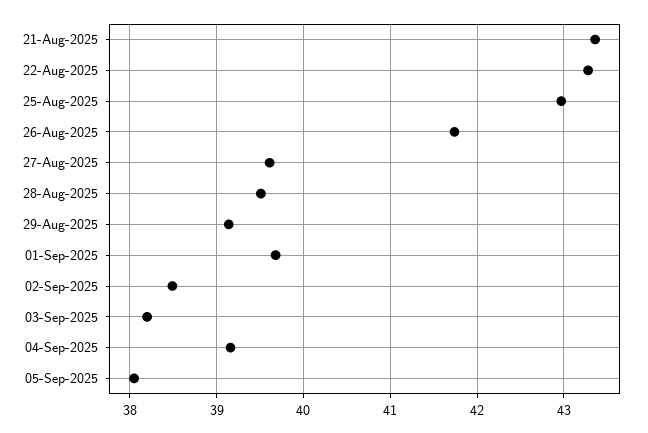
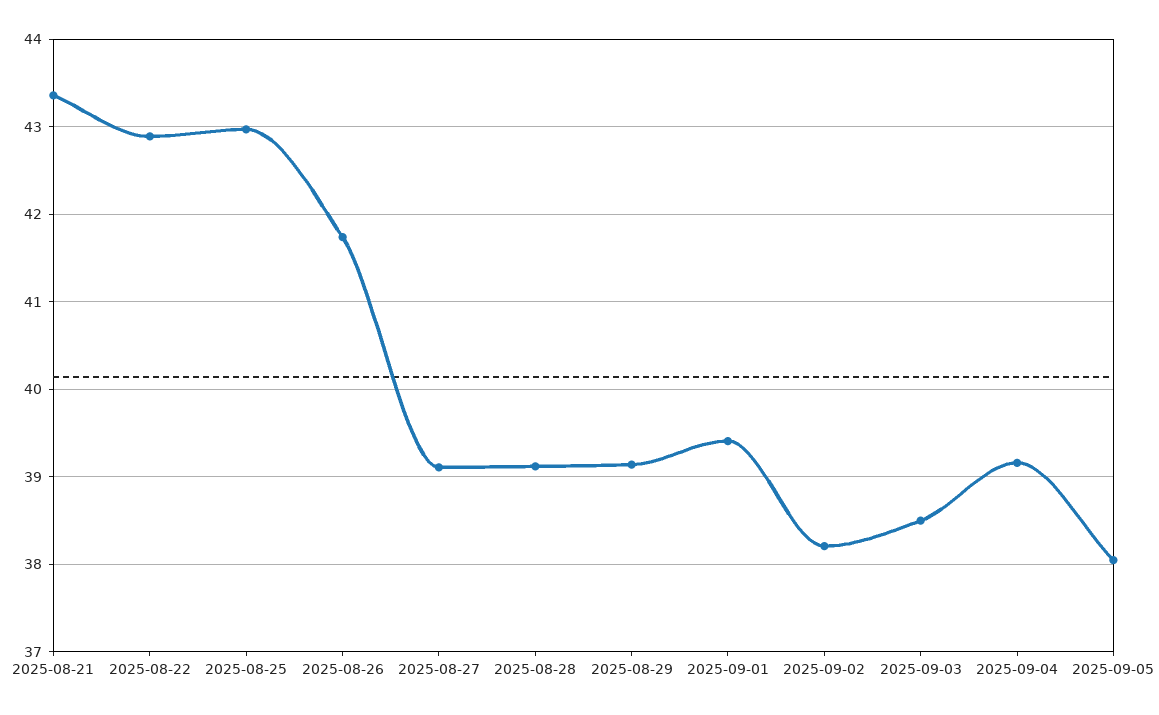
  {
    "21-Aug-2025": 43.4,
-   "22-Aug-2025": 43.3,
+   "22-Aug-2025": 42.9,
    "25-Aug-2025": 43,
    "26-Aug-2025": 41.7,
-   "27-Aug-2025": 39.6,
+   "27-Aug-2025": 39.1,
-   "28-Aug-2025": 39.5,
+   "28-Aug-2025": 39.1,
    "29-Aug-2025": 39.1,
-   "01-Sep-2025": 39.7,
+   "01-Sep-2025": 39.4,
-   "02-Sep-2025": 38.5,
+   "02-Sep-2025": 38.2,
-   "03-Sep-2025": 38.2,
+   "03-Sep-2025": 38.5,
    "04-Sep-2025": 39.2,
    "05-Sep-2025": 38.1
  }

